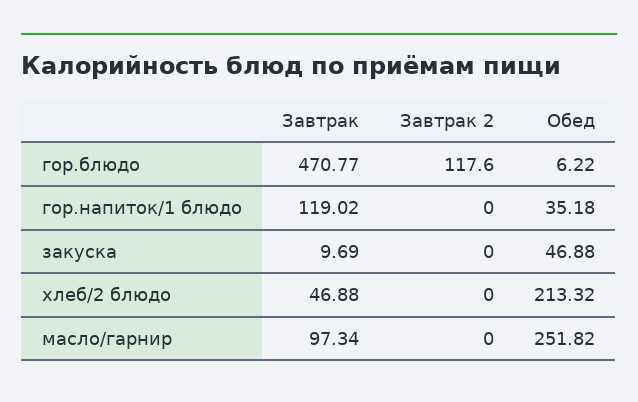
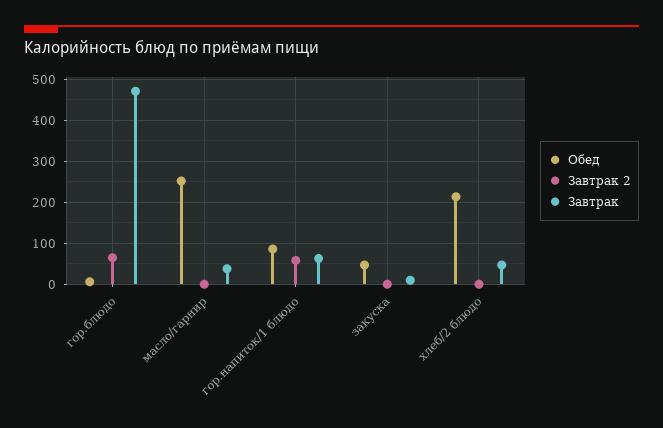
  {
    "Завтрак": {
      "гор.блюдо": 470.77,
-     "гор.напиток/1 блюдо": 119.02,
+     "гор.напиток/1 блюдо": 60,
      "закуска": 9.69,
      "хлеб/2 блюдо": 46.88,
-     "масло/гарнир": 97.34
+     "масло/гарнир": 40
    },
    "Завтрак 2": {
-     "гор.блюдо": 117.6,
+     "гор.блюдо": 60,
-     "гор.напиток/1 блюдо": 0,
+     "гор.напиток/1 блюдо": 60,
      "закуска": 0,
      "хлеб/2 блюдо": 0,
      "масло/гарнир": 0
    },
    "Обед": {
      "гор.блюдо": 6.22,
-     "гор.напиток/1 блюдо": 35.18,
+     "гор.напиток/1 блюдо": 80,
      "закуска": 46.88,
      "хлеб/2 блюдо": 213.32,
      "масло/гарнир": 251.82
    }
  }

